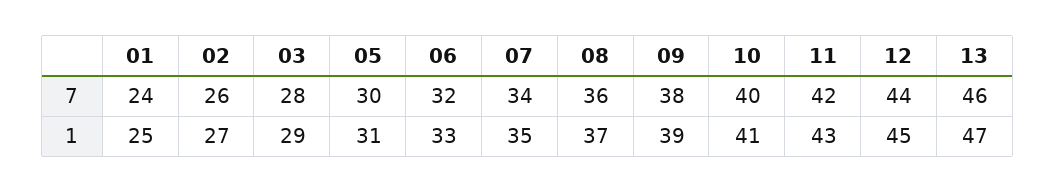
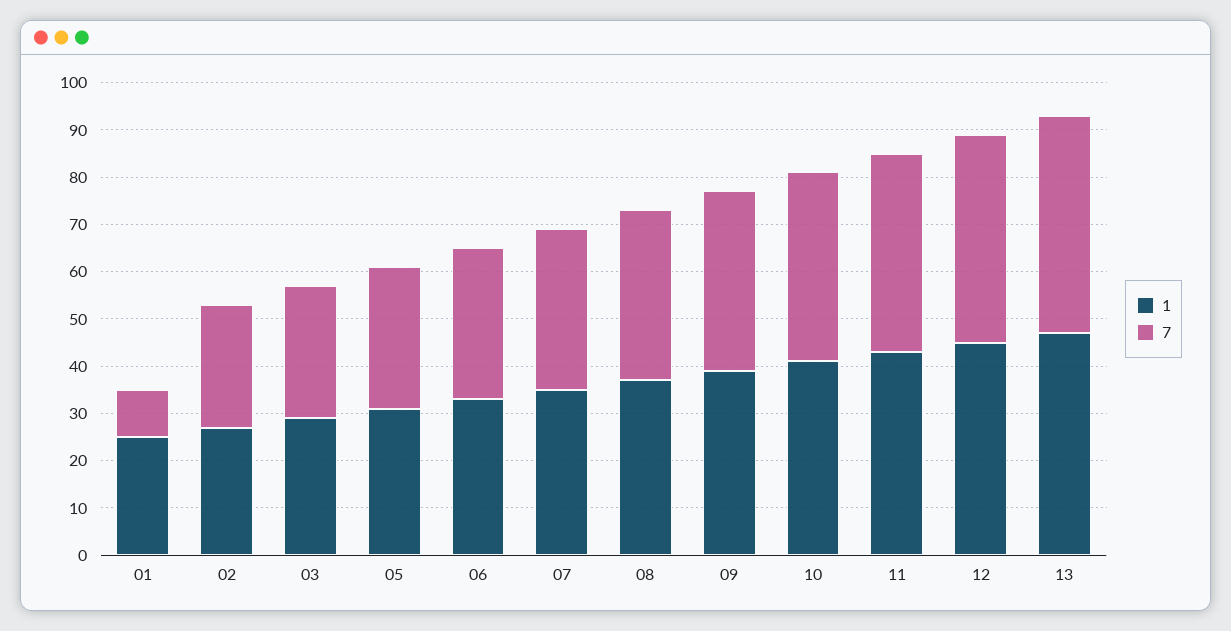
  {
    "7": {
-     "01": 24,
+     "01": 10,
      "02": 26,
      "03": 28,
      "05": 30,
      "06": 32,
      "07": 34,
      "08": 36,
      "09": 38,
      "10": 40,
      "11": 42,
      "12": 44,
      "13": 46
    },
    "1": {
      "01": 25,
      "02": 27,
      "03": 29,
      "05": 31,
      "06": 33,
      "07": 35,
      "08": 37,
      "09": 39,
      "10": 41,
      "11": 43,
      "12": 45,
      "13": 47
    }
  }

